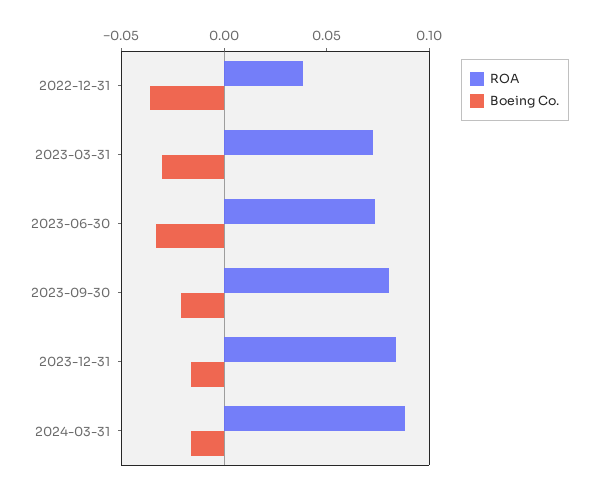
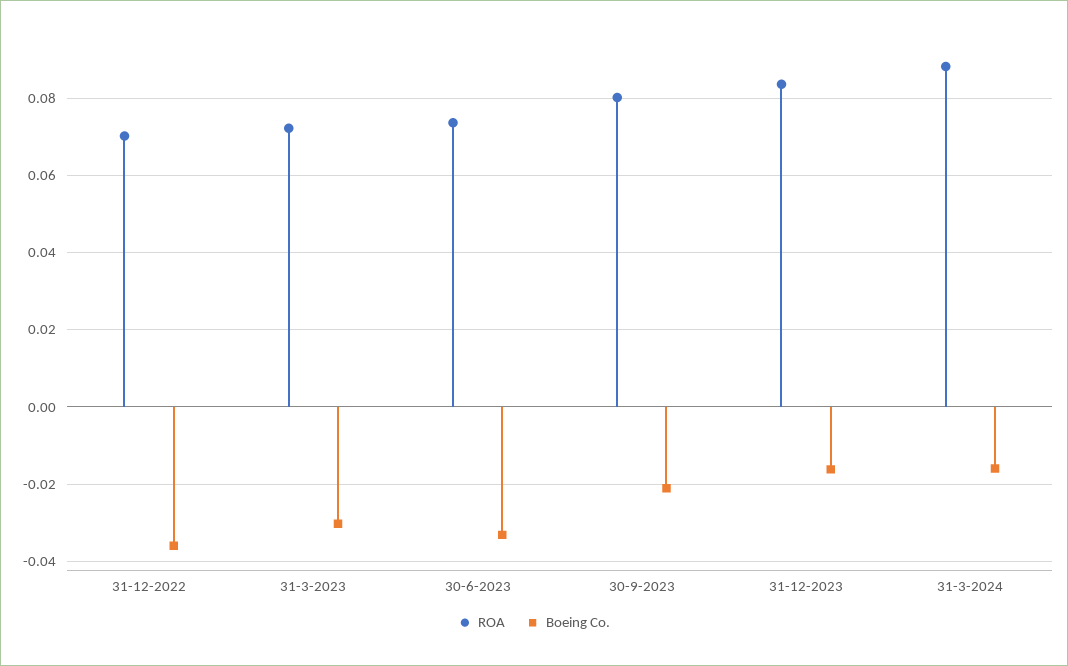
  {
    "ROA": {
-     "2022-12-31": 0.04,
+     "2022-12-31": 0.07,
      "2023-03-31": 0.072,
      "2023-06-30": 0.074,
      "2023-09-30": 0.08,
      "2023-12-31": 0.084,
      "2024-03-31": 0.088
    },
    "Boeing Co.": {
      "2022-12-31": -0.036,
      "2023-03-31": -0.03,
      "2023-06-30": -0.034,
      "2023-09-30": -0.022,
      "2023-12-31": -0.016,
      "2024-03-31": -0.016
    }
  }

